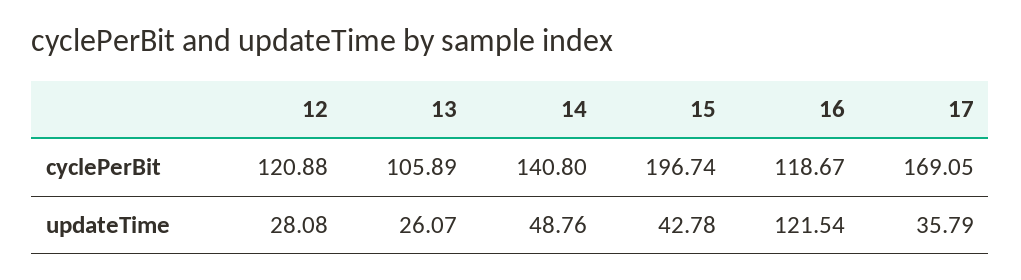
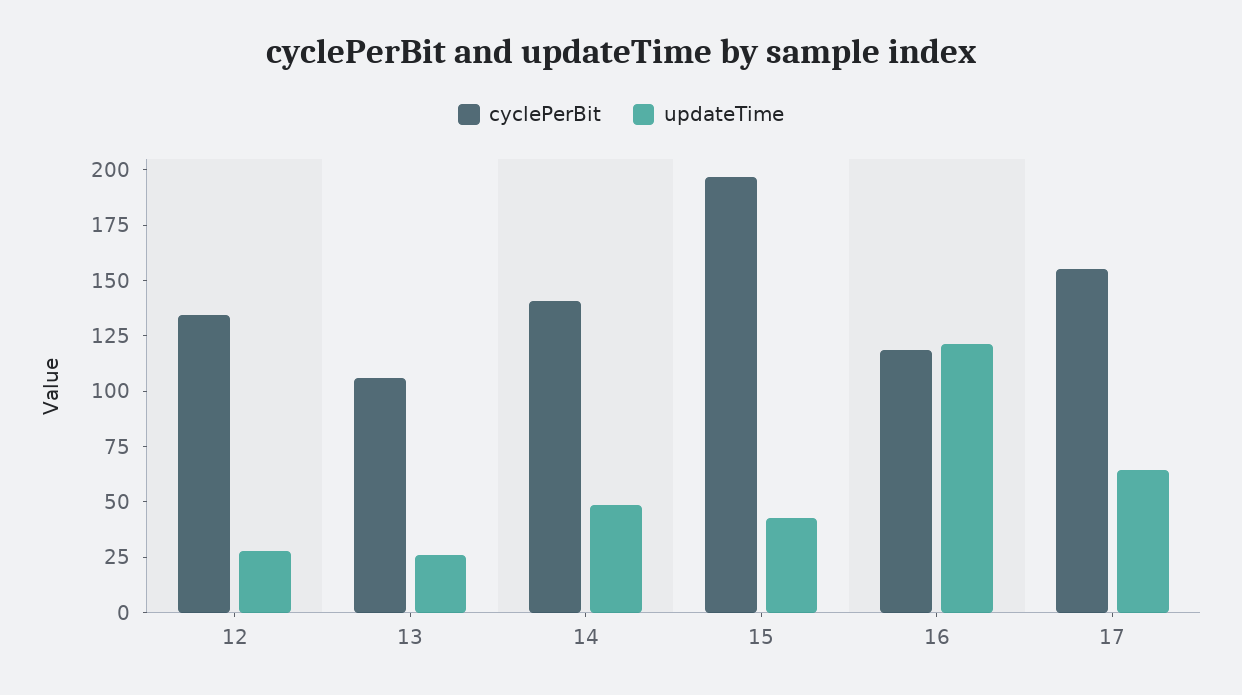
  {
    "cyclePerBit": {
-     "12": 120.88,
+     "12": 135,
      "13": 105.89,
      "14": 140.8,
      "15": 196.74,
      "16": 118.67,
-     "17": 169.05
+     "17": 155
    },
    "updateTime": {
      "12": 28.08,
      "13": 26.07,
      "14": 48.76,
      "15": 42.78,
      "16": 121.54,
-     "17": 35.79
+     "17": 65
    }
  }

